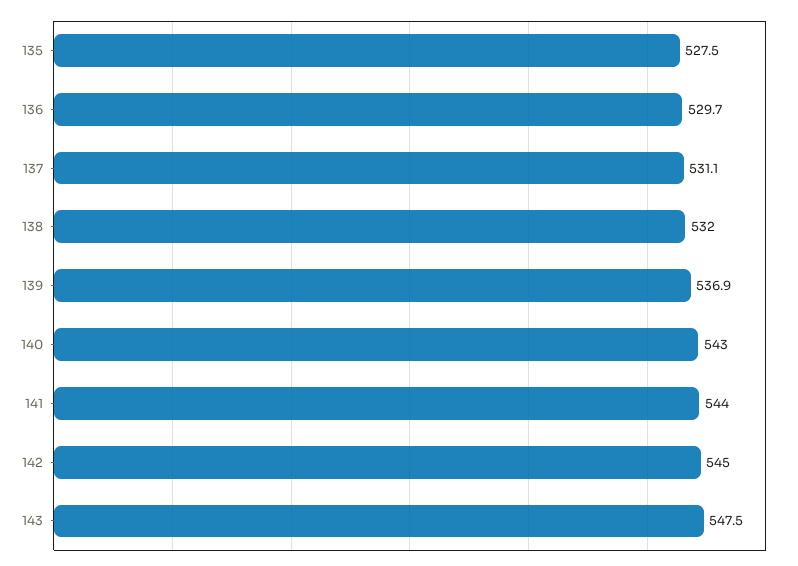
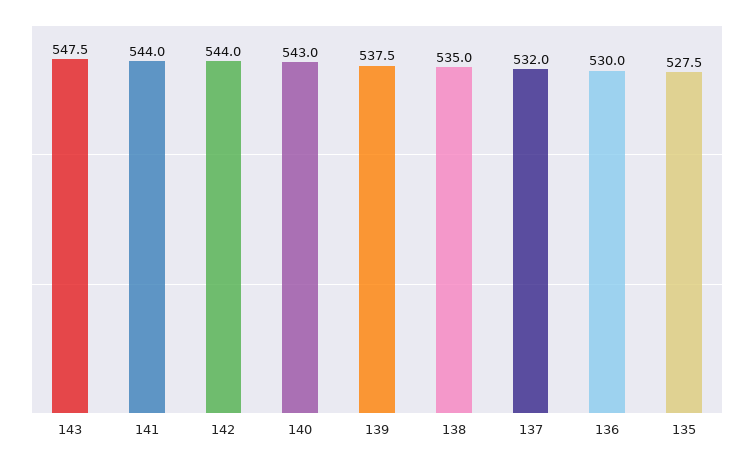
  {
    "135": 527.5,
-   "136": 529.7,
+   "136": 530,
-   "137": 531.1,
+   "137": 532,
-   "138": 532,
+   "138": 535,
-   "139": 536.9,
+   "139": 537.5,
    "140": 543,
    "141": 544,
-   "142": 545,
+   "142": 544,
    "143": 547.5
  }

